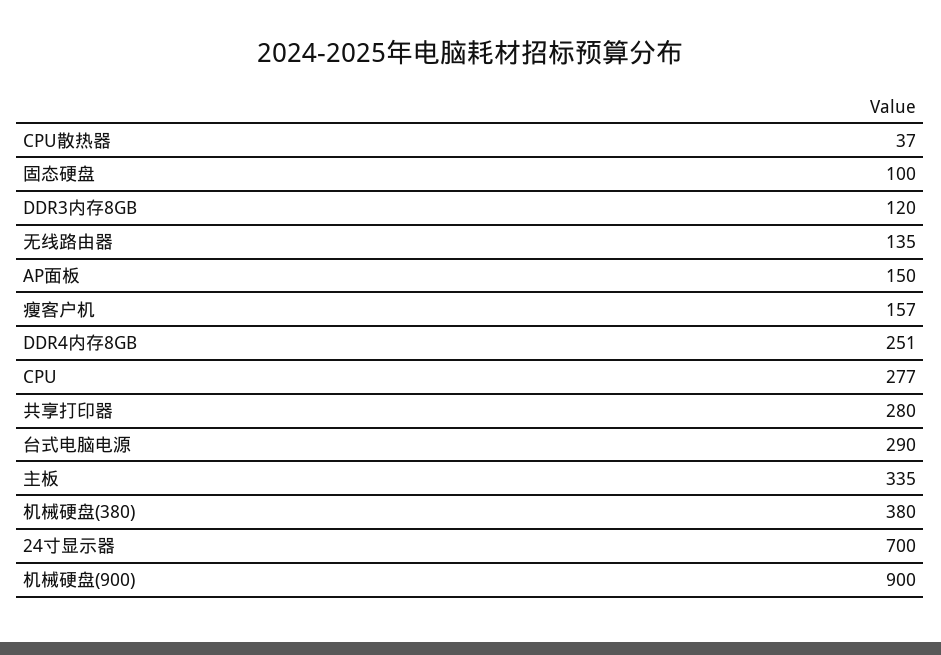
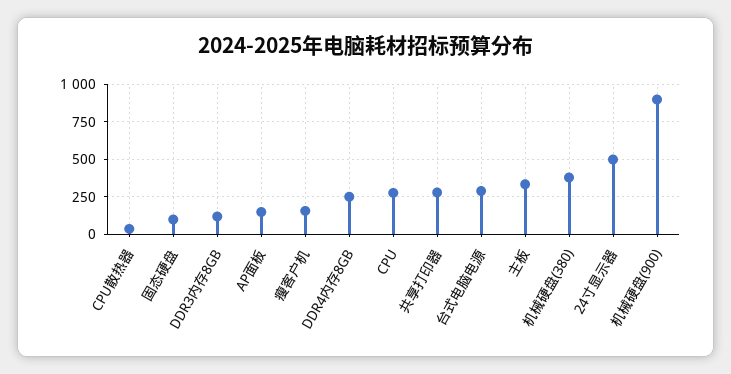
  {
    "CPU散热器": 37,
    "固态硬盘": 100,
    "DDR3内存8GB": 120,
-   "无线路由器": 135,
    "AP面板": 150,
    "瘦客户机": 157,
    "DDR4内存8GB": 251,
    "CPU": 277,
    "共享打印器": 280,
    "台式电脑电源": 290,
    "主板": 335,
    "机械硬盘(380)": 380,
-   "24寸显示器": 700,
+   "24寸显示器": 500,
    "机械硬盘(900)": 900
  }

